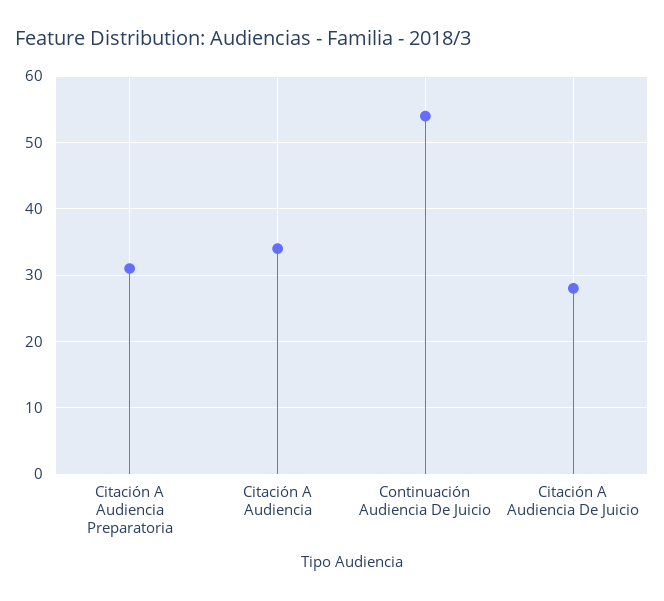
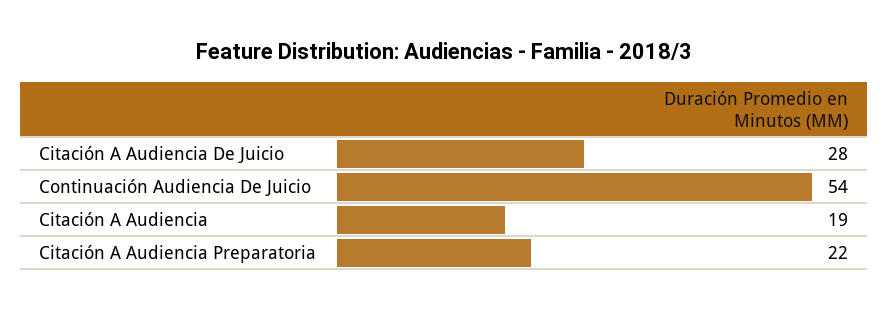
  {
-   "Citación A Audiencia Preparatoria": 31,
+   "Citación A Audiencia Preparatoria": 22,
-   "Citación A Audiencia": 34,
+   "Citación A Audiencia": 19,
    "Continuación Audiencia De Juicio": 54,
    "Citación A Audiencia De Juicio": 28
  }

